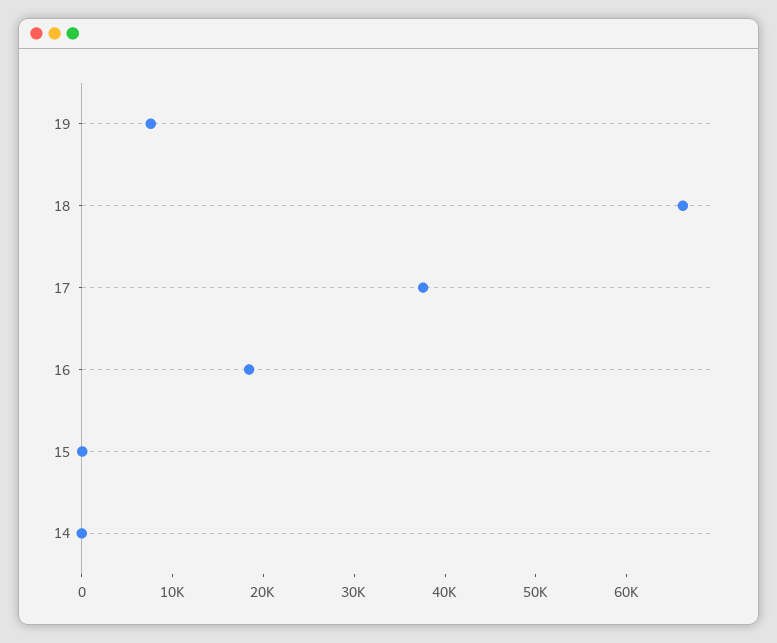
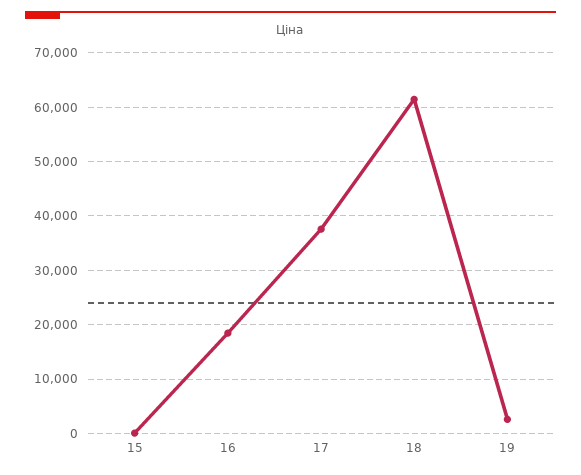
  {
-   "19": 8000,
+   "19": 2000,
-   "18": 66000,
+   "18": 62000,
    "17": 38000,
    "16": 18000,
-   "15": 0,
+   "15": 0
-   "14": 0
  }

